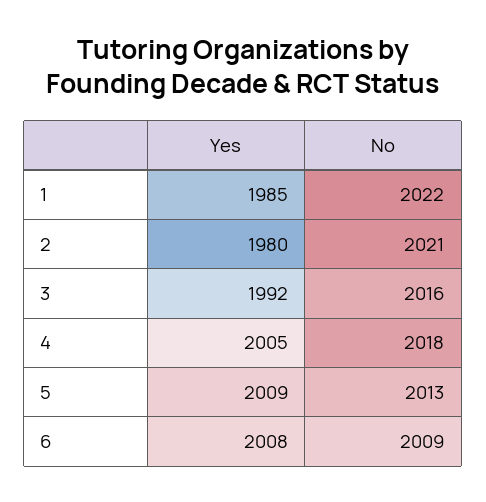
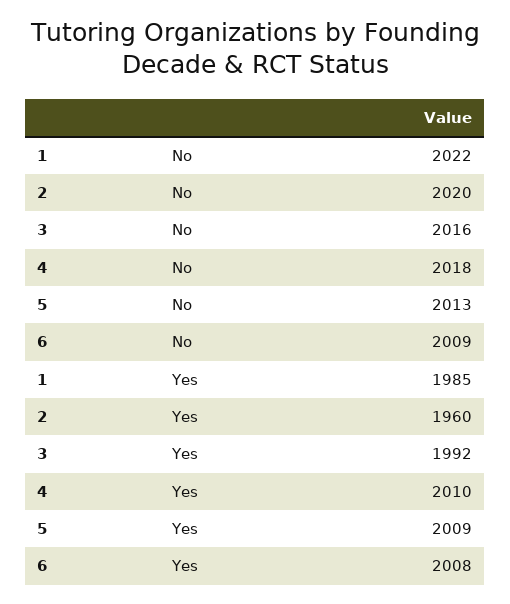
  {
    "Yes": {
      "1": 1985,
-     "2": 1980,
+     "2": 1960,
      "3": 1992,
-     "4": 2005,
+     "4": 2010,
      "5": 2009,
      "6": 2008
    },
    "No": {
      "1": 2022,
-     "2": 2021,
+     "2": 2020,
      "3": 2016,
      "4": 2018,
      "5": 2013,
      "6": 2009
    }
  }

